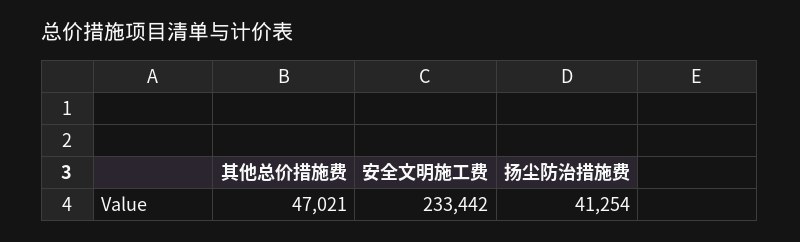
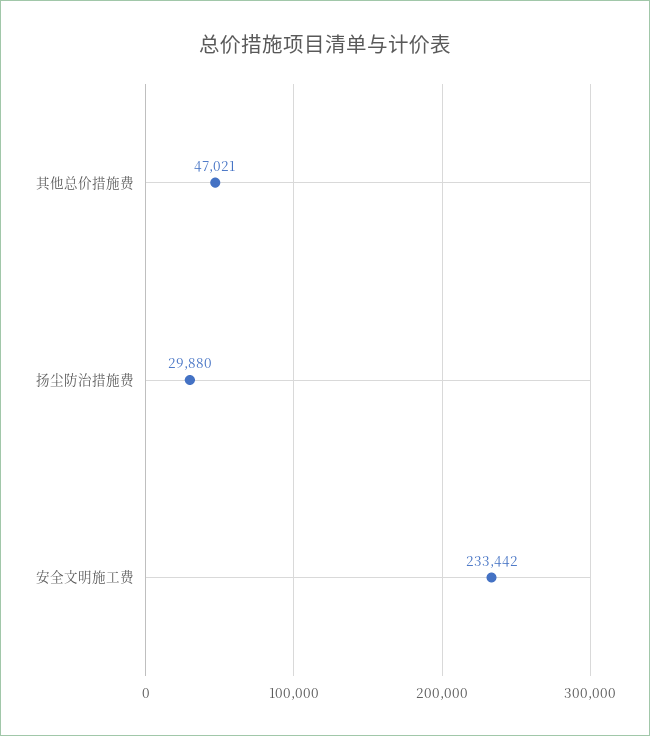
  {
    "其他总价措施费": 47021,
    "安全文明施工费": 233442,
-   "扬尘防治措施费": 41254
+   "扬尘防治措施费": 29880
  }

